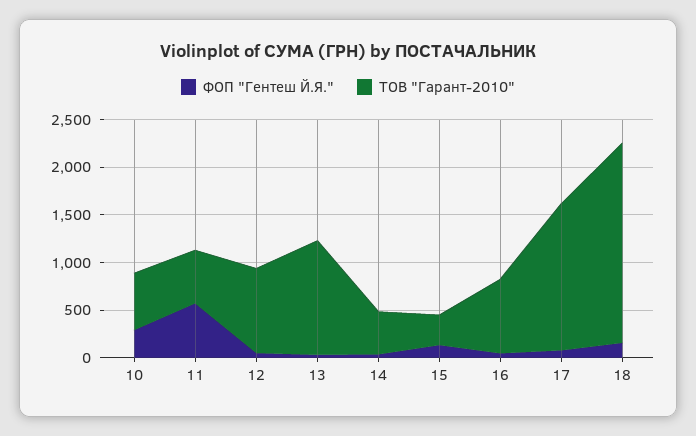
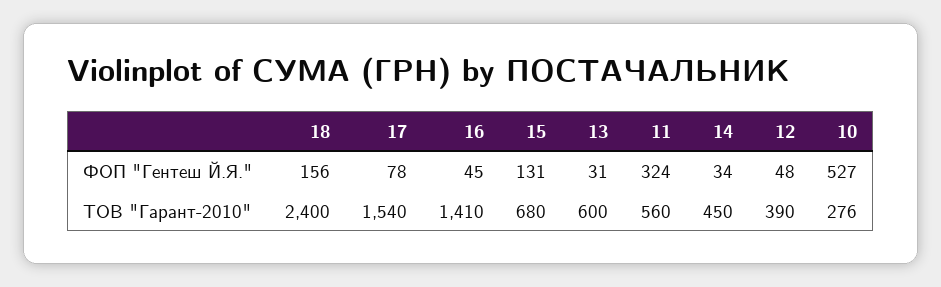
  {
    "ФОП \"Гентеш Й.Я.\"": {
-     "10": 300,
+     "10": 527,
-     "11": 600,
+     "11": 324,
      "12": 48,
      "13": 31,
      "14": 34,
      "15": 131,
      "16": 45,
      "17": 78,
      "18": 156
    },
    "ТОВ \"Гарант-2010\"": {
-     "10": 600,
+     "10": 276,
      "11": 560,
-     "12": 900,
+     "12": 390,
-     "13": 1200,
+     "13": 600,
      "14": 450,
-     "15": 300,
+     "15": 680,
-     "16": 800,
+     "16": 1410,
      "17": 1540,
-     "18": 2100
+     "18": 2400
    }
  }

